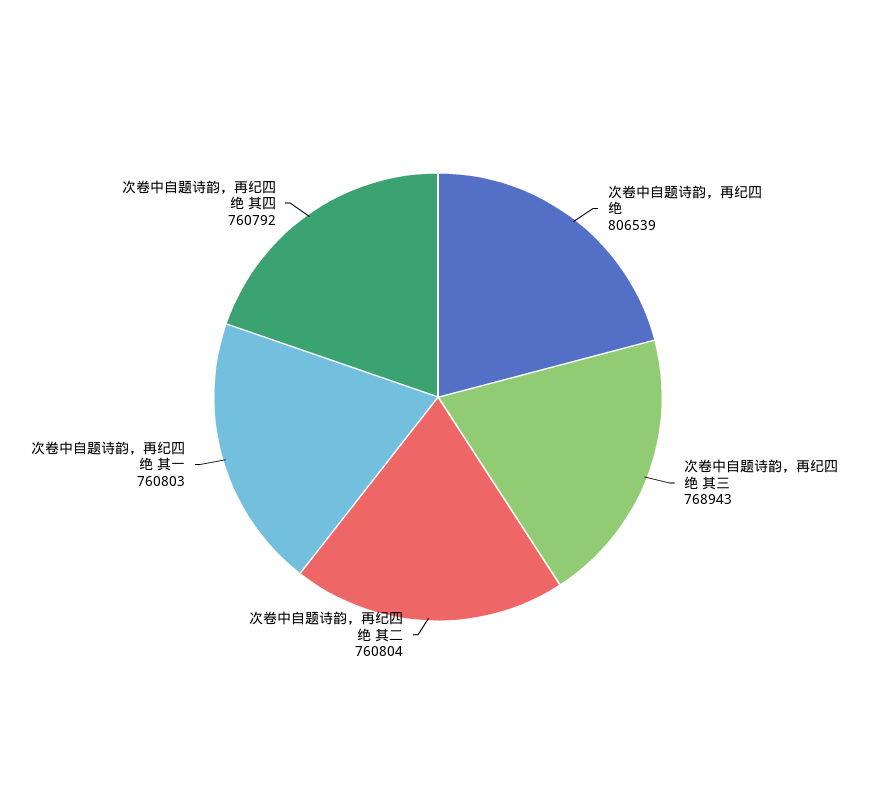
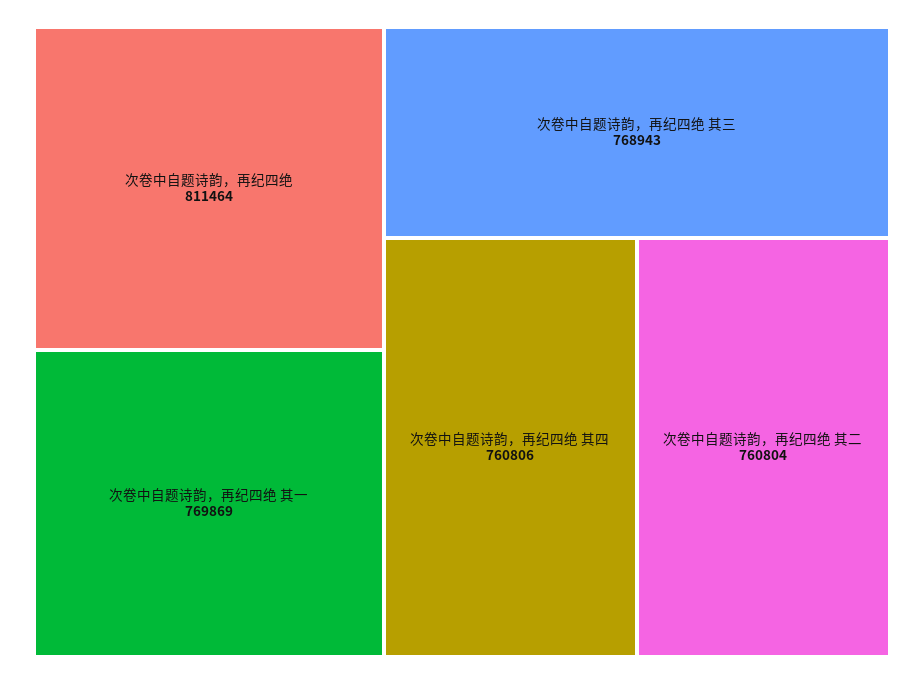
  {
-   "次卷中自题诗韵，再纪四绝": 806539,
+   "次卷中自题诗韵，再纪四绝": 811464,
    "次卷中自题诗韵，再纪四绝 其三": 768943,
    "次卷中自题诗韵，再纪四绝 其二": 760804,
-   "次卷中自题诗韵，再纪四绝 其一": 760803,
+   "次卷中自题诗韵，再纪四绝 其一": 769869,
-   "次卷中自题诗韵，再纪四绝 其四": 760792
+   "次卷中自题诗韵，再纪四绝 其四": 760806
  }

